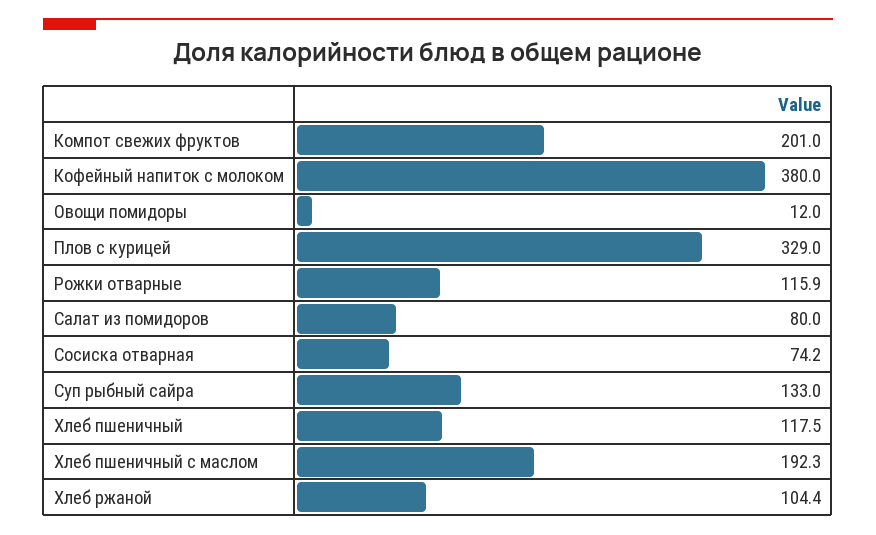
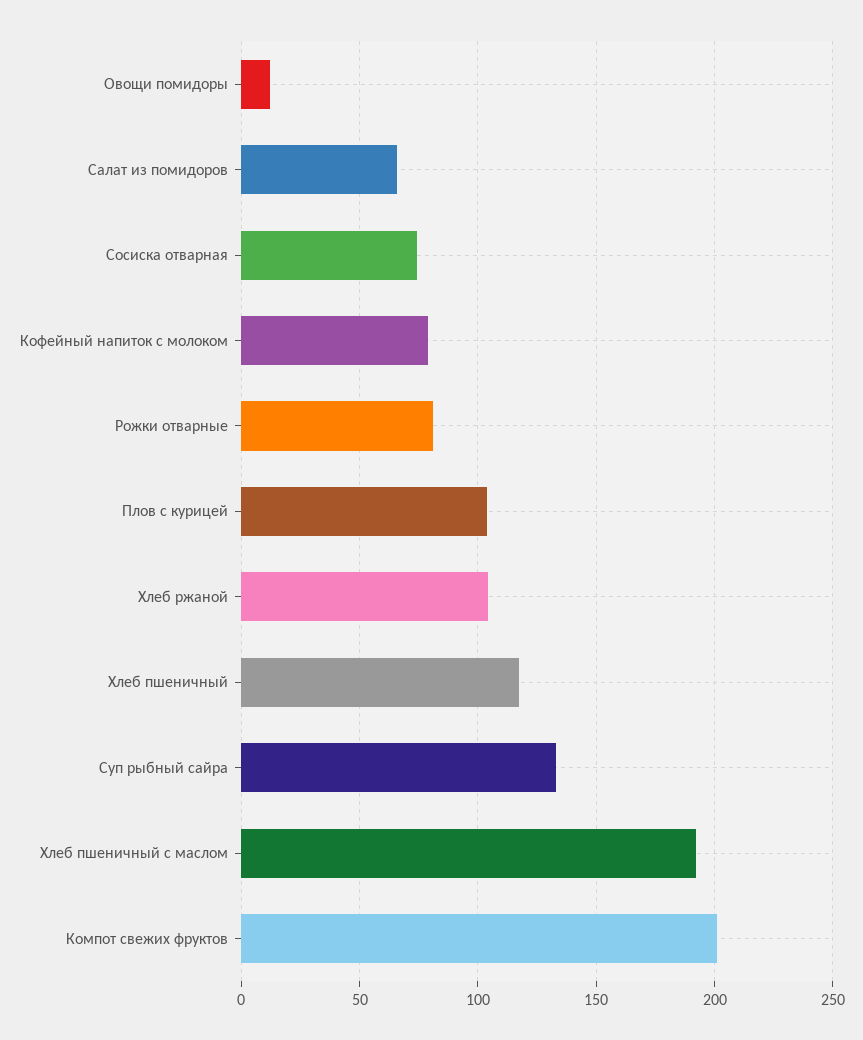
  {
    "Компот свежих фруктов": 201,
-   "Кофейный напиток с молоком": 380,
+   "Кофейный напиток с молоком": 80,
    "Овощи помидоры": 12,
-   "Плов с курицей": 329,
+   "Плов с курицей": 105,
-   "Рожки отварные": 115.9,
+   "Рожки отварные": 80,
-   "Салат из помидоров": 80,
+   "Салат из помидоров": 65,
    "Сосиска отварная": 74.2,
    "Суп рыбный сайра": 133,
    "Хлеб пшеничный": 117.5,
    "Хлеб пшеничный с маслом": 192.3,
    "Хлеб ржаной": 104.4
  }

